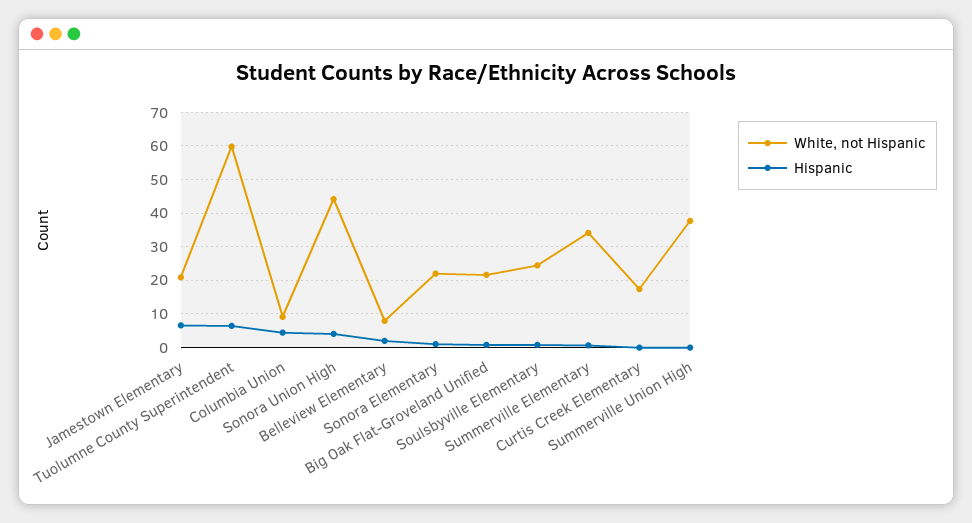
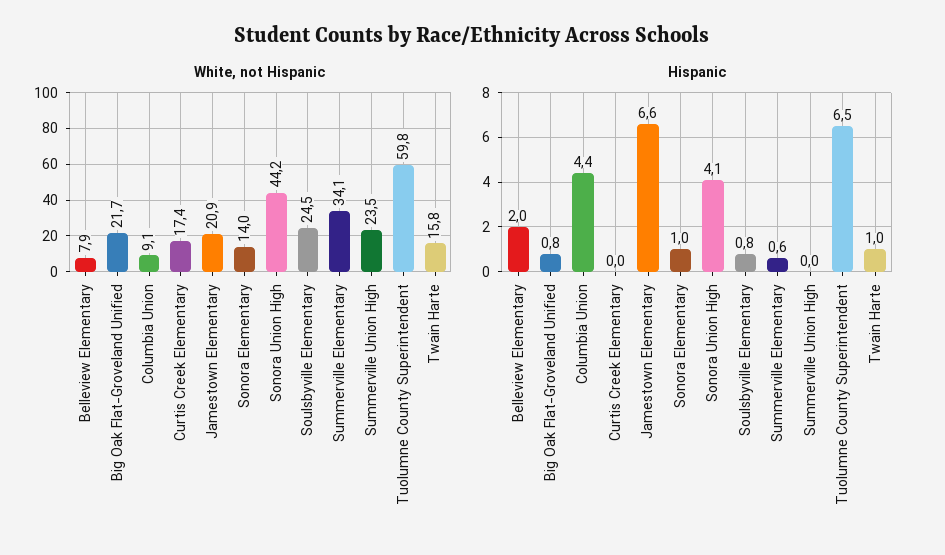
  {
    "White, not Hispanic": {
      "Jamestown Elementary": 20.9,
      "Tuolumne County Superintendent": 59.8,
      "Columbia Union": 9.1,
      "Sonora Union High": 44.2,
      "Belleview Elementary": 7.9,
-     "Sonora Elementary": 22,
+     "Sonora Elementary": 14,
      "Big Oak Flat-Groveland Unified": 21.7,
      "Soulsbyville Elementary": 24.5,
      "Summerville Elementary": 34.1,
      "Curtis Creek Elementary": 17.4,
-     "Summerville Union High": 38
+     "Summerville Union High": 23.5,
+     "Twain Harte": 15.8
    },
    "Hispanic": {
      "Jamestown Elementary": 6.6,
      "Tuolumne County Superintendent": 6.5,
      "Columbia Union": 4.4,
      "Sonora Union High": 4.1,
      "Belleview Elementary": 2,
      "Sonora Elementary": 1,
      "Big Oak Flat-Groveland Unified": 0.8,
      "Soulsbyville Elementary": 0.8,
      "Summerville Elementary": 0.6,
      "Curtis Creek Elementary": 0,
-     "Summerville Union High": 0
+     "Summerville Union High": 0,
+     "Twain Harte": 1
    }
  }

